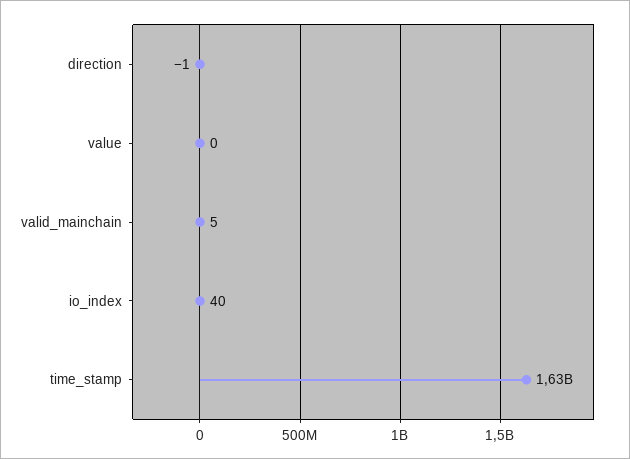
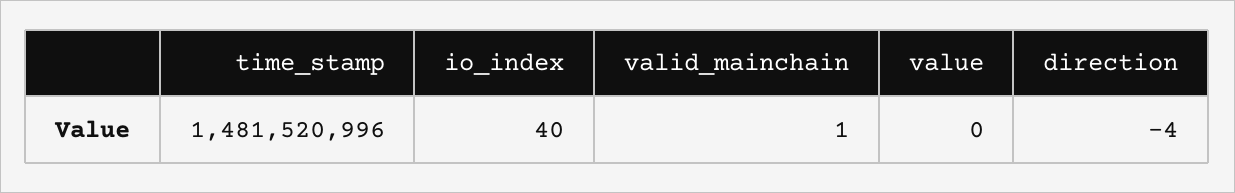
  {
-   "direction": -1,
+   "direction": -4,
    "value": 0,
-   "valid_mainchain": 5,
+   "valid_mainchain": 1,
    "io_index": 40,
-   "time_stamp": 1630000000
+   "time_stamp": 1481520996
  }

